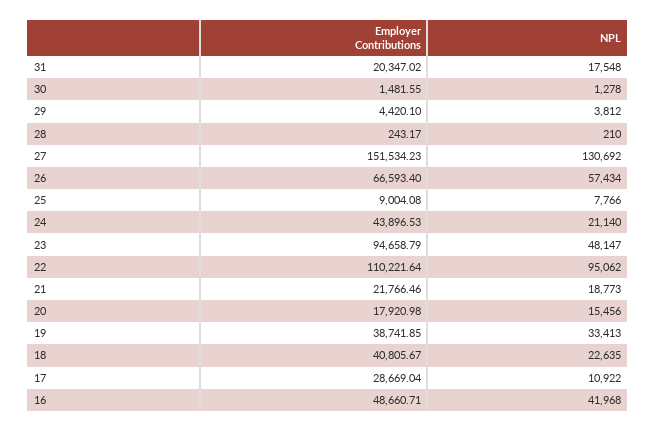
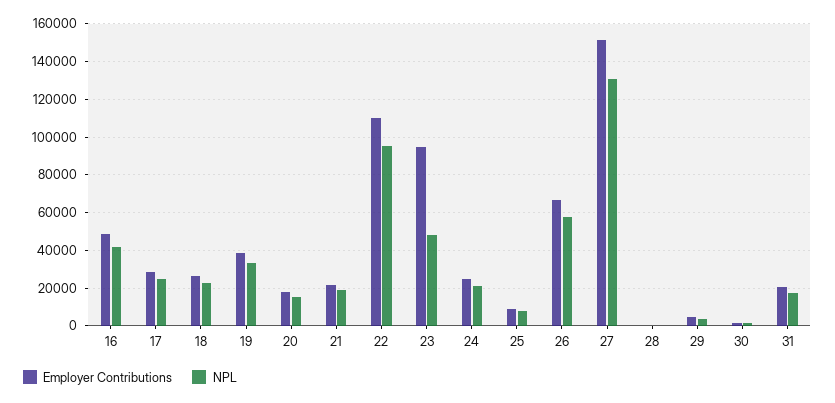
  {
    "Employer Contributions": {
      "31": 20347.02,
      "30": 1481.55,
      "29": 4420.1,
      "28": 243.17,
      "27": 151534.23,
      "26": 66593.4,
      "25": 9004.08,
-     "24": 43896.53,
+     "24": 25000,
      "23": 94658.79,
      "22": 110221.64,
      "21": 21766.46,
      "20": 17920.98,
      "19": 38741.85,
-     "18": 40805.67,
+     "18": 25000,
      "17": 28669.04,
      "16": 48660.71
    },
    "NPL": {
      "31": 17548,
      "30": 1278,
      "29": 3812,
      "28": 210,
      "27": 130692,
      "26": 57434,
      "25": 7766,
      "24": 21140,
      "23": 48147,
      "22": 95062,
      "21": 18773,
      "20": 15456,
      "19": 33413,
      "18": 22635,
-     "17": 10922,
+     "17": 25000,
      "16": 41968
    }
  }

